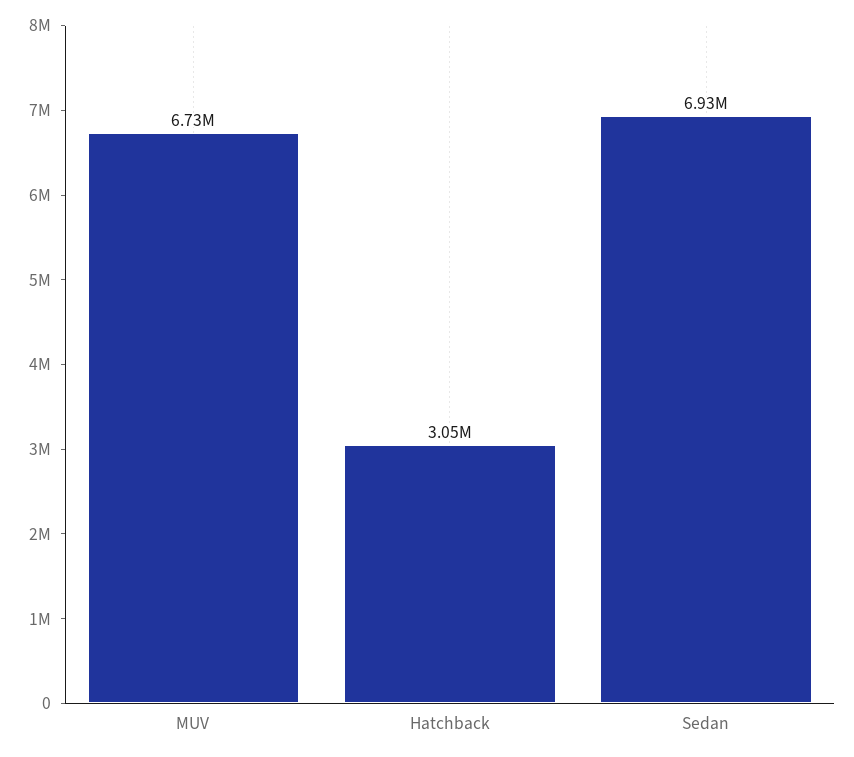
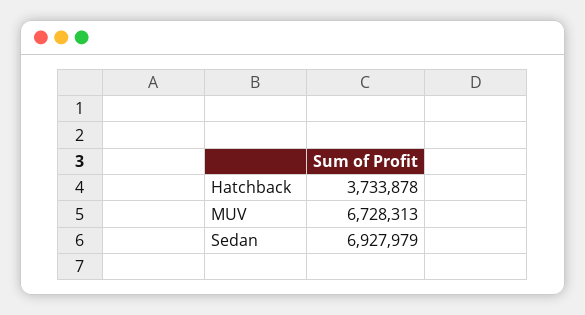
  {
    "MUV": 6728313,
-   "Hatchback": 3050000,
+   "Hatchback": 3733878,
    "Sedan": 6927979
  }

